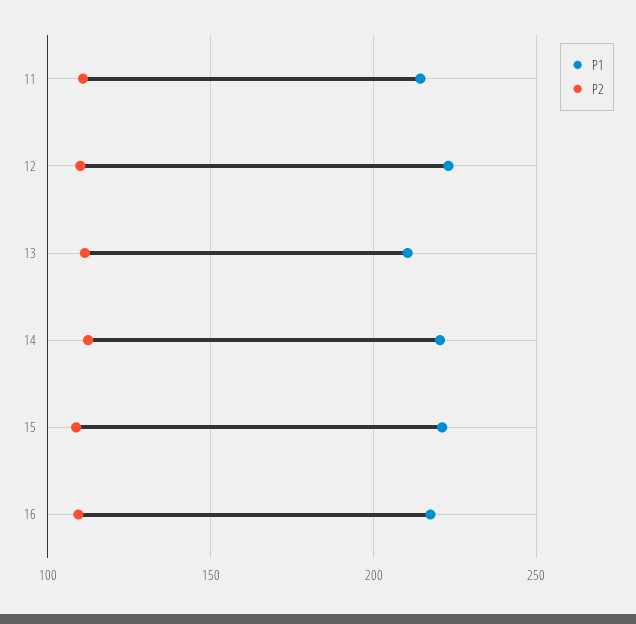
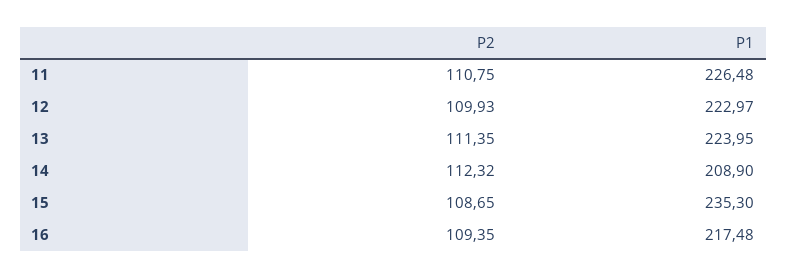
  {
    "P1": {
-     "11": 215,
+     "11": 226.48,
      "12": 222.97,
-     "13": 210,
+     "13": 223.95,
-     "14": 220,
+     "14": 208.9,
-     "15": 220,
+     "15": 235.3,
      "16": 217.48
    },
    "P2": {
      "11": 110.75,
      "12": 109.93,
      "13": 111.35,
      "14": 112.32,
      "15": 108.65,
      "16": 109.35
    }
  }

